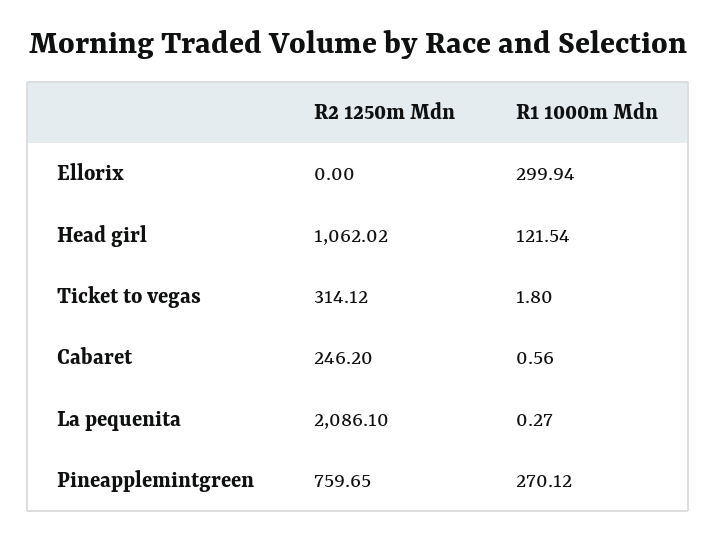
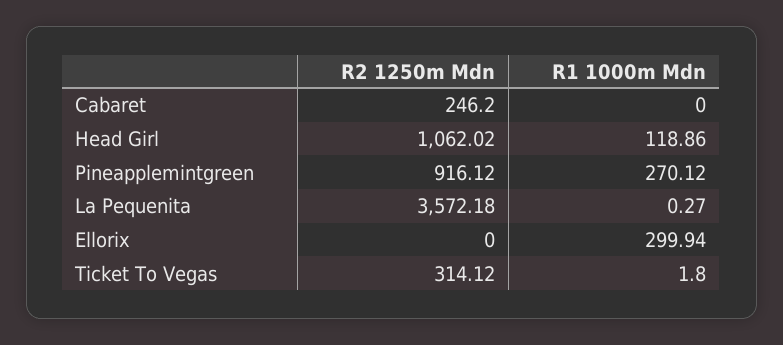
  {
    "R2 1250m Mdn": {
      "Ellorix": 0,
      "Head girl": 1062.02,
      "Ticket to vegas": 314.12,
      "Cabaret": 246.2,
-     "La pequenita": 2086.1,
+     "La pequenita": 3572.18,
-     "Pineapplemintgreen": 759.65
+     "Pineapplemintgreen": 916.12
    },
    "R1 1000m Mdn": {
      "Ellorix": 299.94,
-     "Head girl": 121.54,
+     "Head girl": 118.86,
      "Ticket to vegas": 1.8,
-     "Cabaret": 0.56,
+     "Cabaret": 0,
      "La pequenita": 0.27,
      "Pineapplemintgreen": 270.12
    }
  }

